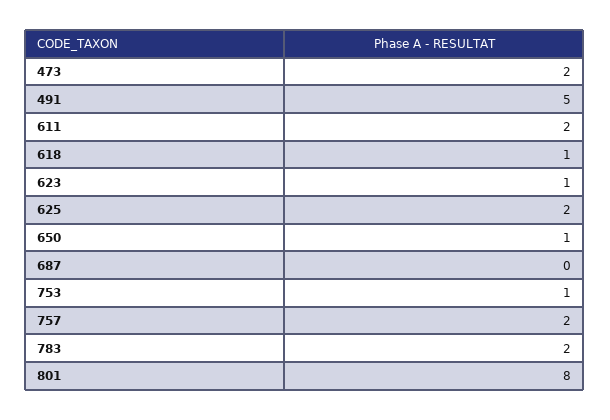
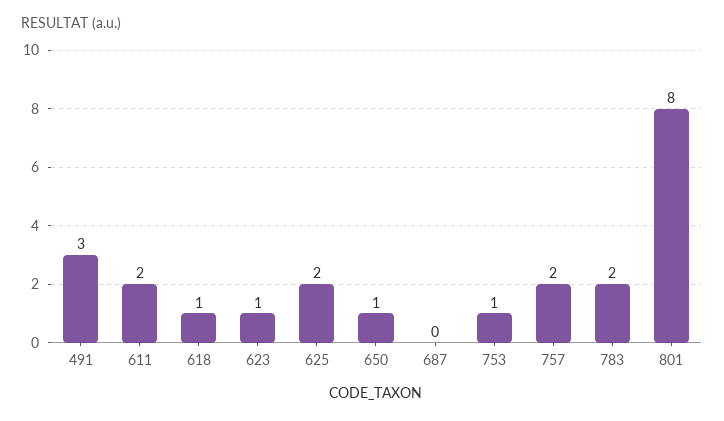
  {
-   "473": 2,
-   "491": 5,
+   "491": 3,
    "611": 2,
    "618": 1,
    "623": 1,
    "625": 2,
    "650": 1,
    "687": 0,
    "753": 1,
    "757": 2,
    "783": 2,
    "801": 8
  }

